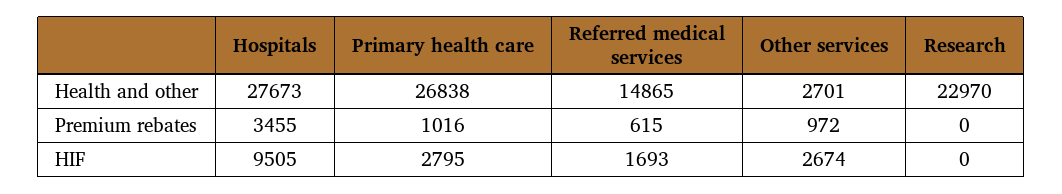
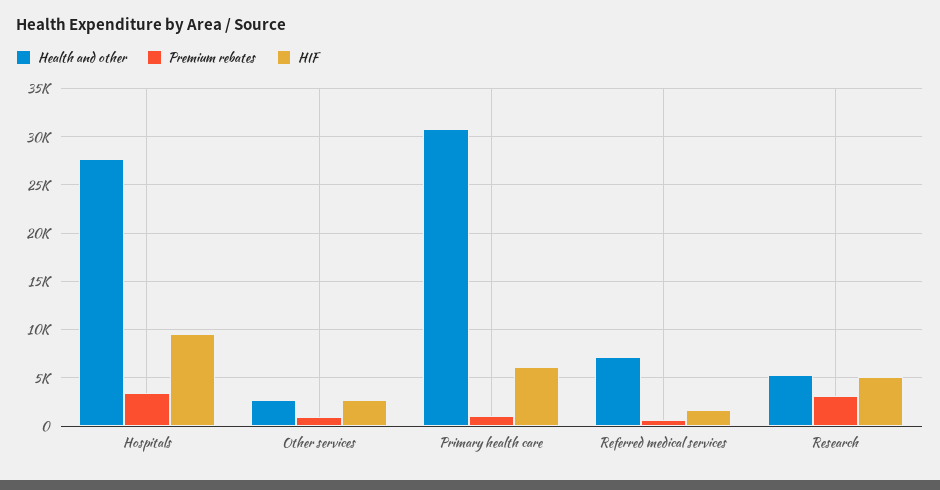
  {
    "Health and other": {
      "Hospitals": 27673,
-     "Primary health care": 26838,
+     "Primary health care": 31000,
-     "Referred medical services": 14865,
+     "Referred medical services": 7000,
      "Other services": 2701,
-     "Research": 22970
+     "Research": 5000
    },
    "Premium rebates": {
      "Hospitals": 3455,
      "Primary health care": 1016,
      "Referred medical services": 615,
      "Other services": 972,
-     "Research": 0
+     "Research": 3000
    },
    "HIF": {
      "Hospitals": 9505,
-     "Primary health care": 2795,
+     "Primary health care": 6000,
      "Referred medical services": 1693,
      "Other services": 2674,
-     "Research": 0
+     "Research": 5000
    }
  }

